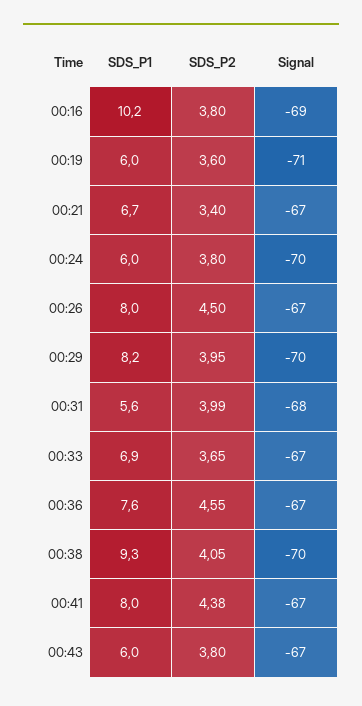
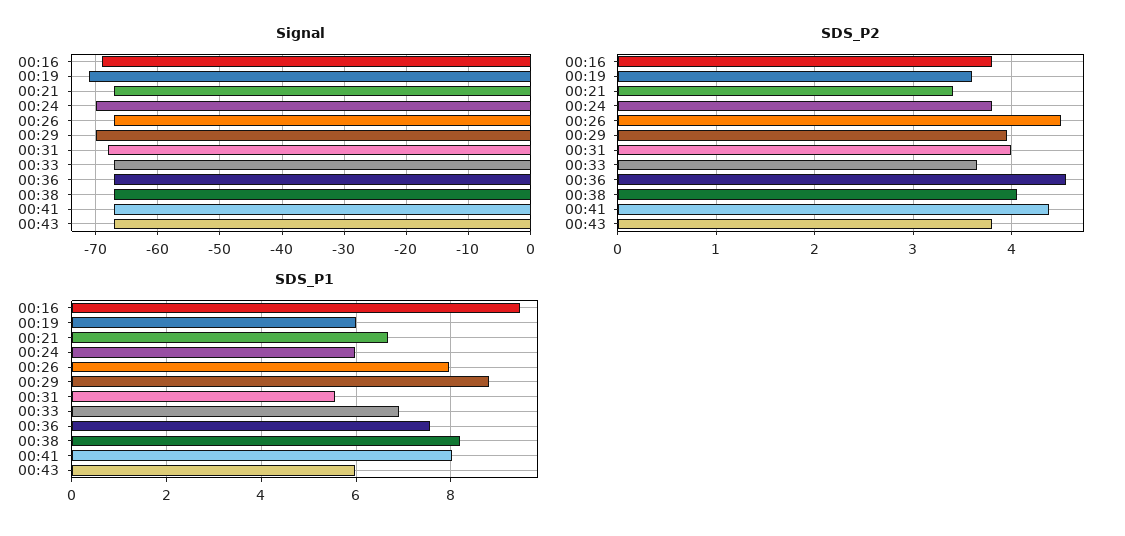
  {
    "SDS_P1": {
-     "00:16": 10.2,
+     "00:16": 9.4,
      "00:19": 6,
      "00:21": 6.7,
      "00:24": 6,
      "00:26": 8,
-     "00:29": 8.2,
+     "00:29": 8.8,
      "00:31": 5.6,
      "00:33": 6.9,
      "00:36": 7.6,
-     "00:38": 9.3,
+     "00:38": 8.2,
      "00:41": 8,
      "00:43": 6
    },
    "SDS_P2": {
      "00:16": 3.8,
      "00:19": 3.6,
      "00:21": 3.4,
      "00:24": 3.8,
      "00:26": 4.5,
      "00:29": 3.95,
      "00:31": 3.99,
      "00:33": 3.65,
      "00:36": 4.55,
      "00:38": 4.05,
      "00:41": 4.38,
      "00:43": 3.8
    },
    "Signal": {
      "00:16": -69,
      "00:19": -71,
      "00:21": -67,
      "00:24": -70,
      "00:26": -67,
      "00:29": -70,
      "00:31": -68,
      "00:33": -67,
      "00:36": -67,
-     "00:38": -70,
+     "00:38": -67,
      "00:41": -67,
      "00:43": -67
    }
  }

